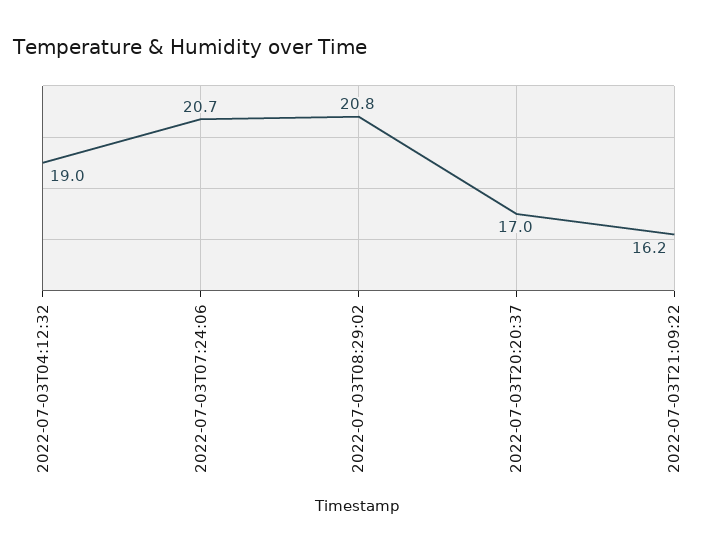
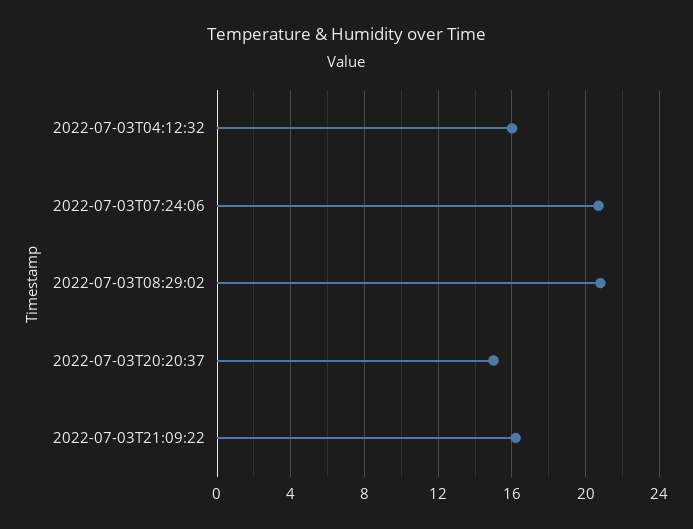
  {
-   "2022-07-03T04:12:32": 19,
+   "2022-07-03T04:12:32": 16,
    "2022-07-03T07:24:06": 20.7,
    "2022-07-03T08:29:02": 20.8,
-   "2022-07-03T20:20:37": 17,
+   "2022-07-03T20:20:37": 15,
    "2022-07-03T21:09:22": 16.2
  }

